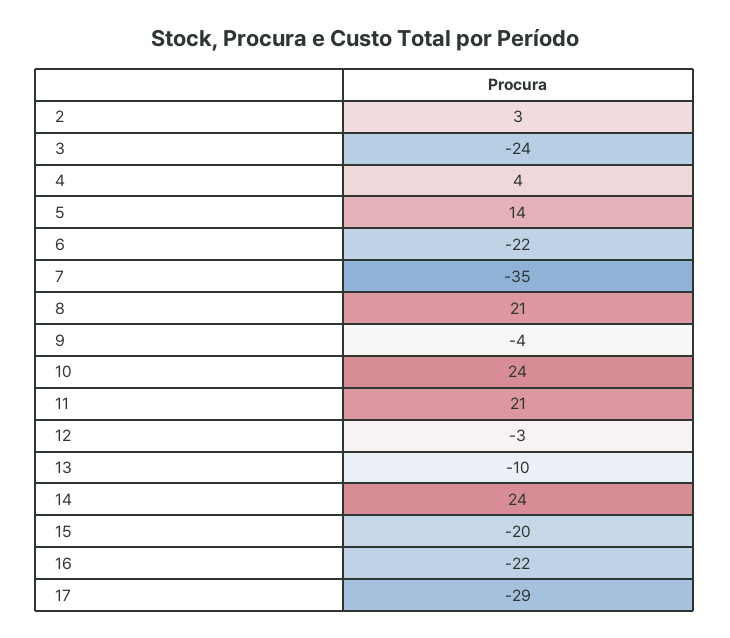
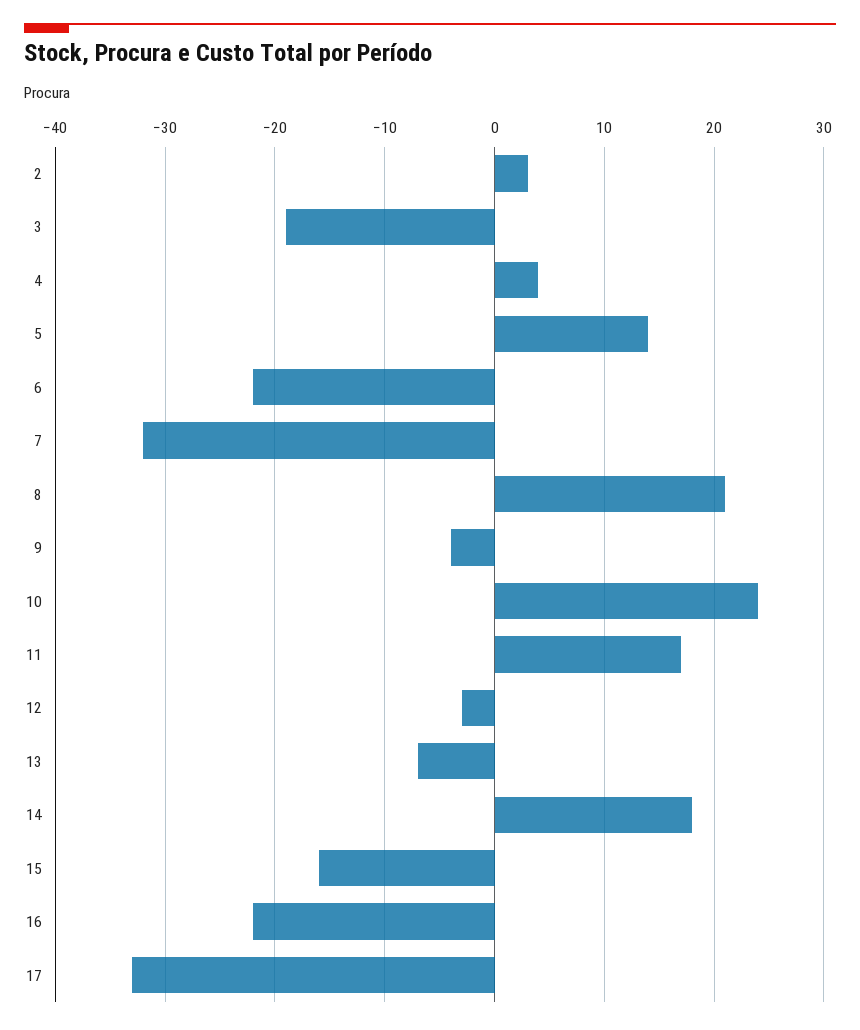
  {
    "2": 3,
-   "3": -24,
+   "3": -19,
    "4": 4,
    "5": 14,
    "6": -22,
-   "7": -35,
+   "7": -32,
    "8": 21,
    "9": -4,
    "10": 24,
-   "11": 21,
+   "11": 17,
    "12": -3,
-   "13": -10,
+   "13": -7,
-   "14": 24,
+   "14": 18,
-   "15": -20,
+   "15": -16,
    "16": -22,
-   "17": -29
+   "17": -33
  }

